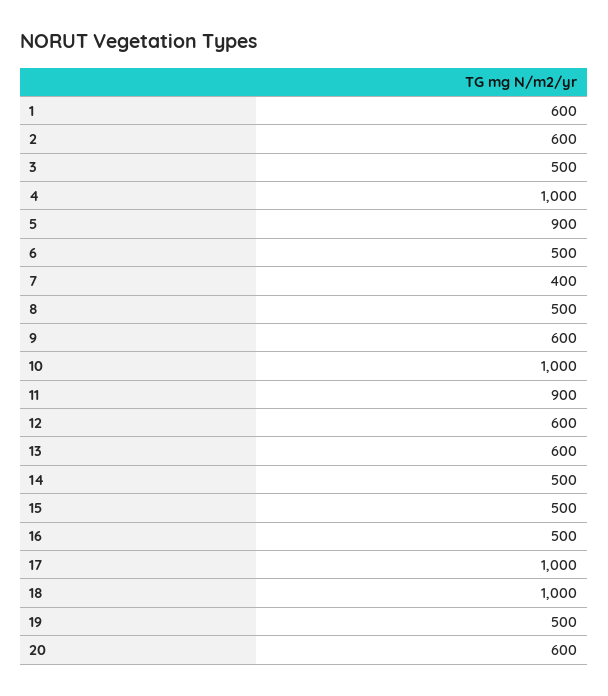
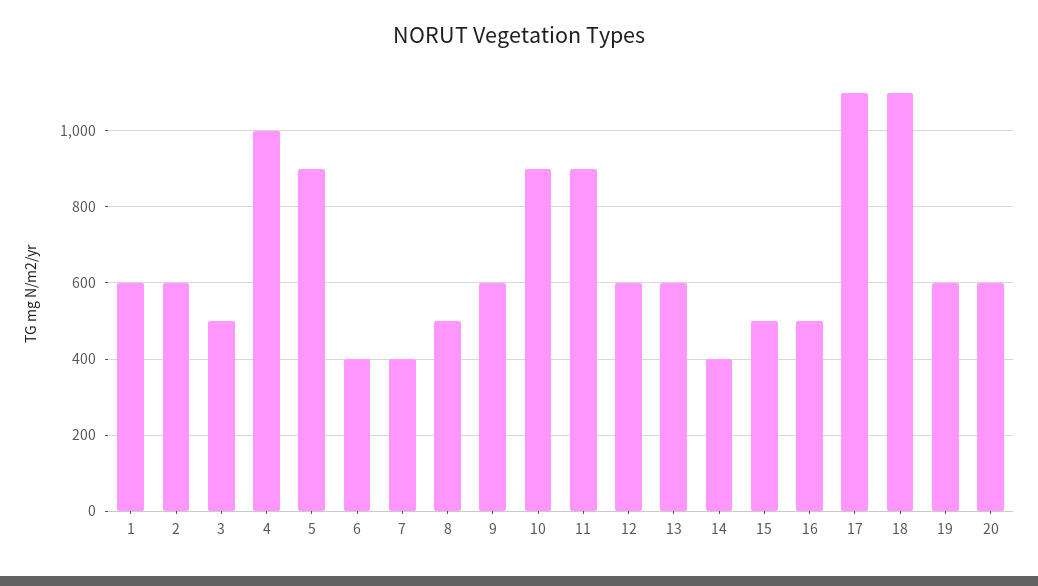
  {
    "1": 600,
    "2": 600,
    "3": 500,
    "4": 1000,
    "5": 900,
-   "6": 500,
+   "6": 400,
    "7": 400,
    "8": 500,
    "9": 600,
-   "10": 1000,
+   "10": 900,
    "11": 900,
    "12": 600,
    "13": 600,
-   "14": 500,
+   "14": 400,
    "15": 500,
    "16": 500,
-   "17": 1000,
+   "17": 1100,
-   "18": 1000,
+   "18": 1100,
-   "19": 500,
+   "19": 600,
    "20": 600
  }

